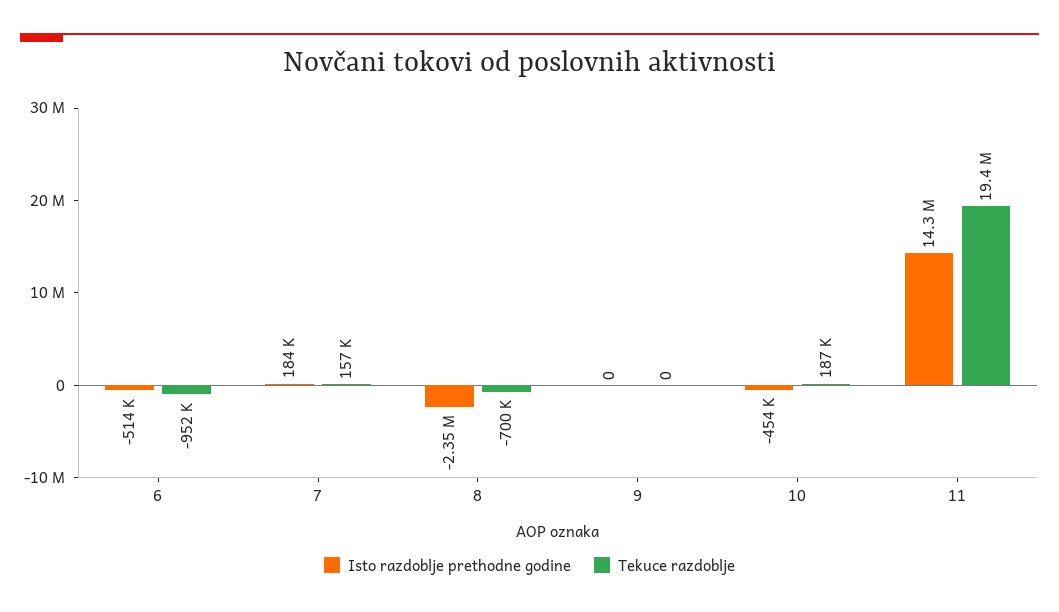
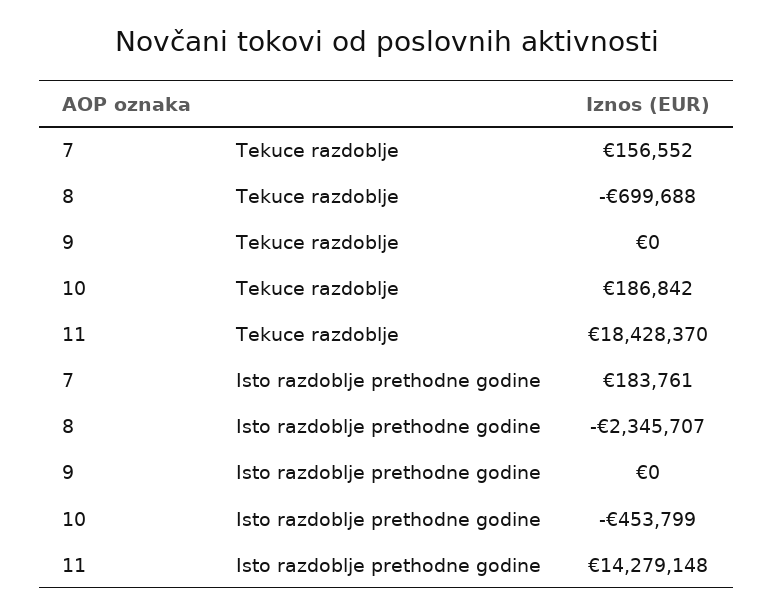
  {
    "Isto razdoblje prethodne godine": {
-     "6": -514000,
      "7": 183761,
      "8": -2345707,
      "9": 0,
      "10": -453799,
      "11": 14279148
    },
    "Tekuce razdoblje": {
-     "6": -952000,
      "7": 156552,
      "8": -699688,
      "9": 0,
      "10": 186842,
-     "11": 19400000
+     "11": 18428370
    }
  }

